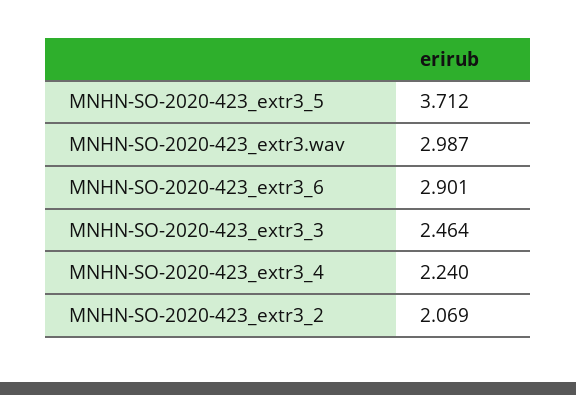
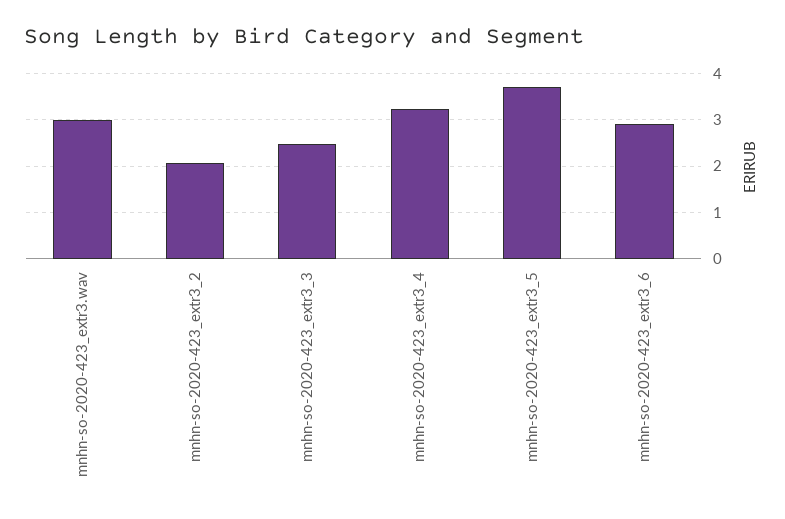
  {
    "MNHN-SO-2020-423_extr3_5": 3.712,
    "MNHN-SO-2020-423_extr3.wav": 2.987,
    "MNHN-SO-2020-423_extr3_6": 2.901,
    "MNHN-SO-2020-423_extr3_3": 2.464,
-   "MNHN-SO-2020-423_extr3_4": 2.24,
+   "MNHN-SO-2020-423_extr3_4": 3.2,
    "MNHN-SO-2020-423_extr3_2": 2.069
  }

